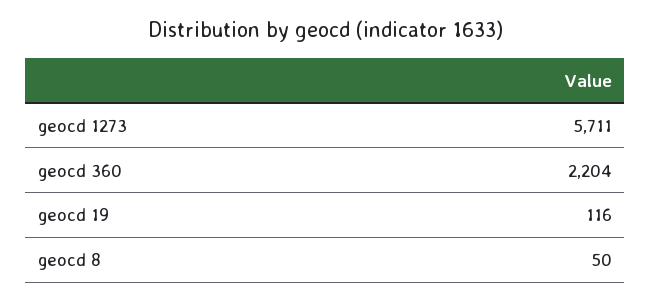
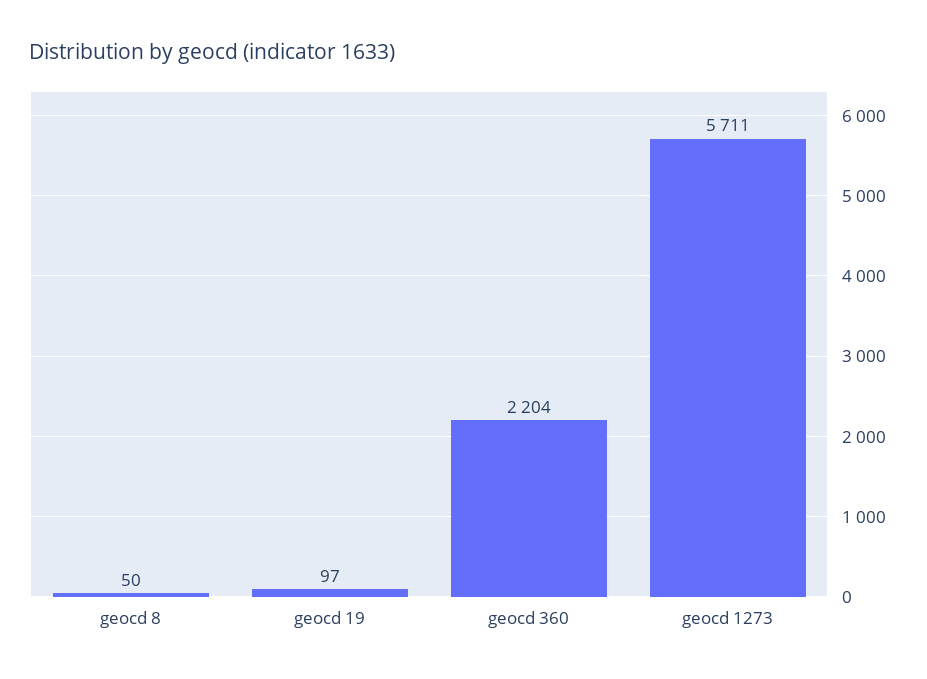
  {
    "geocd 1273": 5711,
    "geocd 360": 2204,
-   "geocd 19": 116,
+   "geocd 19": 97,
    "geocd 8": 50
  }

